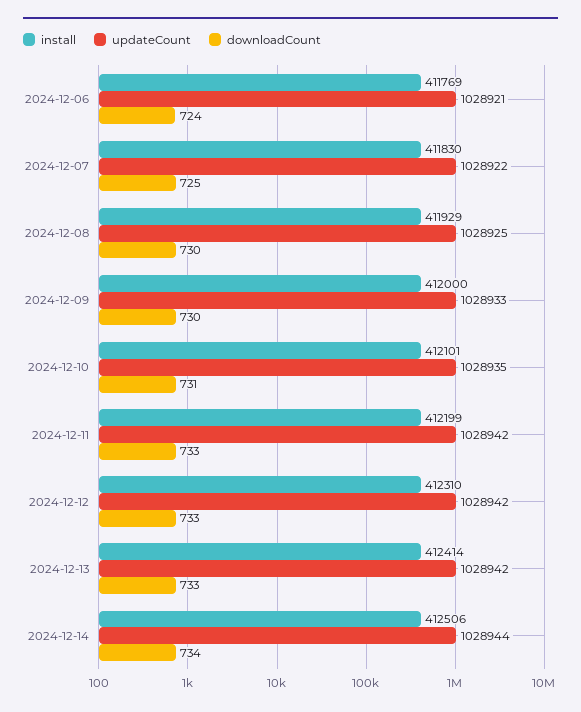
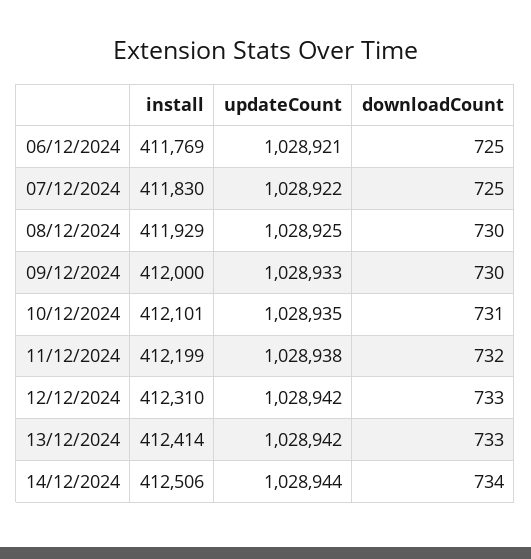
  {
    "install": {
      "2024-12-06": 411769,
      "2024-12-07": 411830,
      "2024-12-08": 411929,
      "2024-12-09": 412000,
      "2024-12-10": 412101,
      "2024-12-11": 412199,
      "2024-12-12": 412310,
      "2024-12-13": 412414,
      "2024-12-14": 412506
    },
    "updateCount": {
      "2024-12-06": 1028921,
      "2024-12-07": 1028922,
      "2024-12-08": 1028925,
      "2024-12-09": 1028933,
      "2024-12-10": 1028935,
-     "2024-12-11": 1028942,
+     "2024-12-11": 1028938,
      "2024-12-12": 1028942,
      "2024-12-13": 1028942,
      "2024-12-14": 1028944
    },
    "downloadCount": {
-     "2024-12-06": 724,
+     "2024-12-06": 725,
      "2024-12-07": 725,
      "2024-12-08": 730,
      "2024-12-09": 730,
      "2024-12-10": 731,
-     "2024-12-11": 733,
+     "2024-12-11": 732,
      "2024-12-12": 733,
      "2024-12-13": 733,
      "2024-12-14": 734
    }
  }

